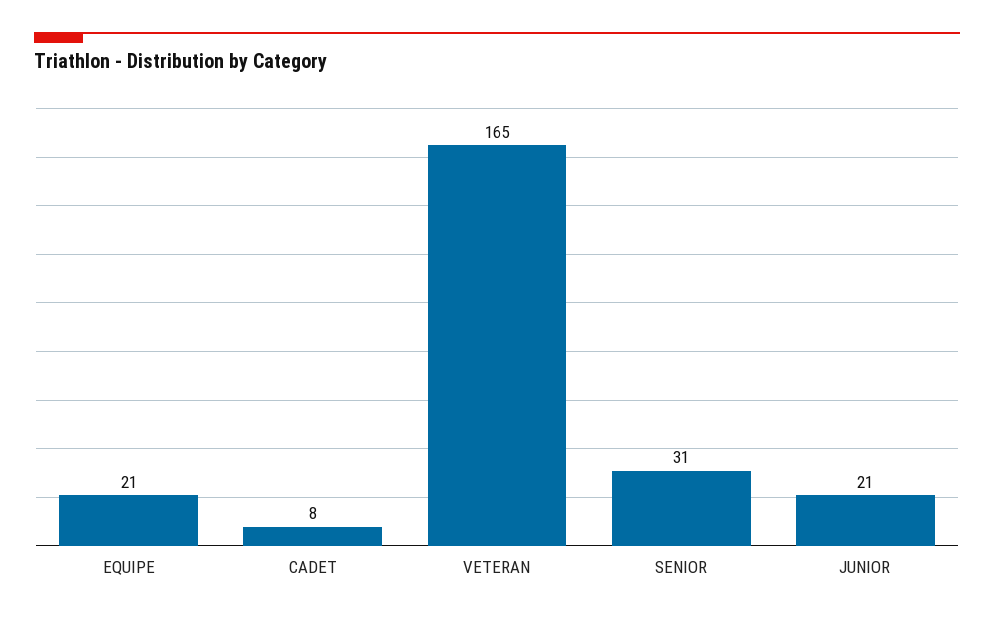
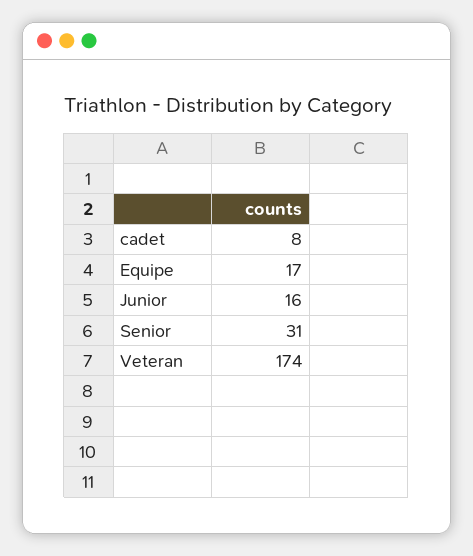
  {
-   "EQUIPE": 21,
+   "EQUIPE": 17,
    "CADET": 8,
-   "VETERAN": 165,
+   "VETERAN": 174,
    "SENIOR": 31,
-   "JUNIOR": 21
+   "JUNIOR": 16
  }

